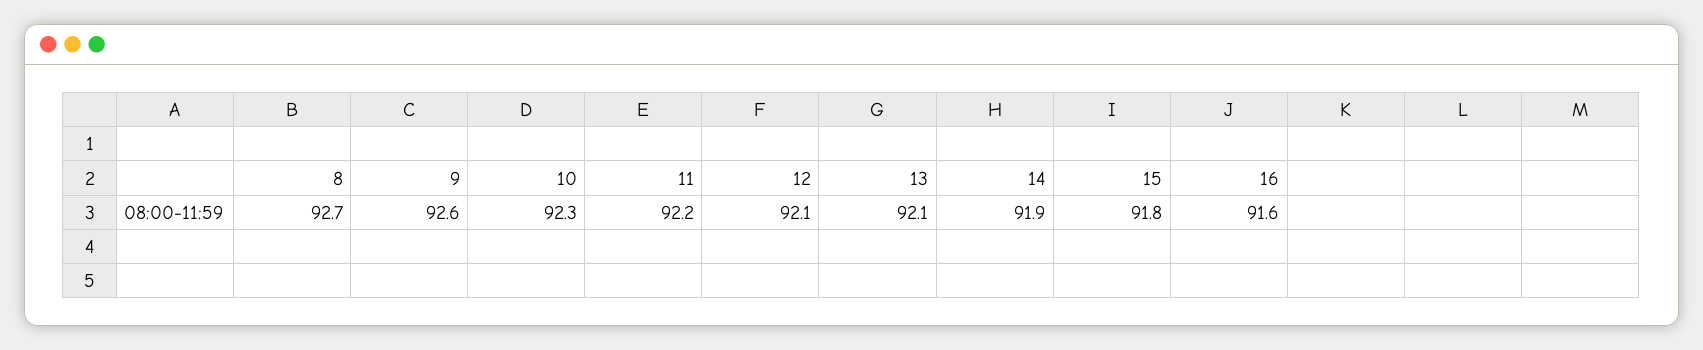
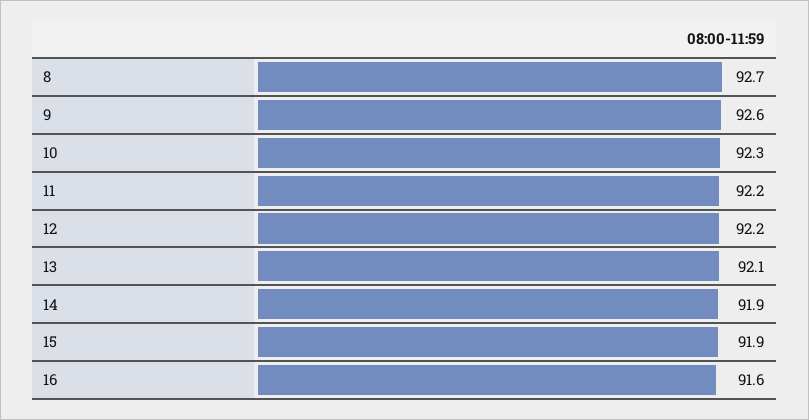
  {
    "8": 92.7,
    "9": 92.6,
    "10": 92.3,
    "11": 92.2,
-   "12": 92.1,
+   "12": 92.2,
    "13": 92.1,
    "14": 91.9,
-   "15": 91.8,
+   "15": 91.9,
    "16": 91.6
  }

